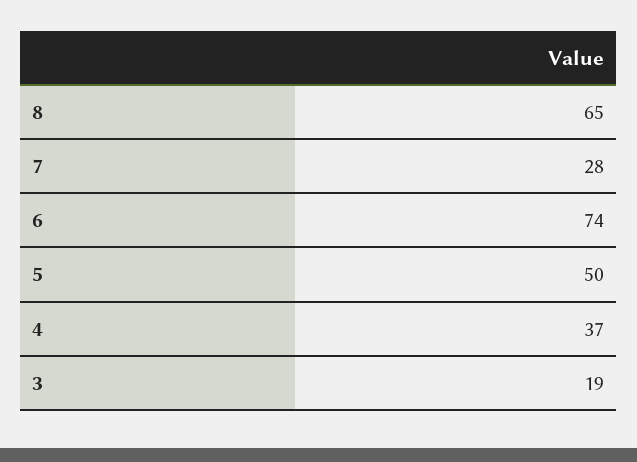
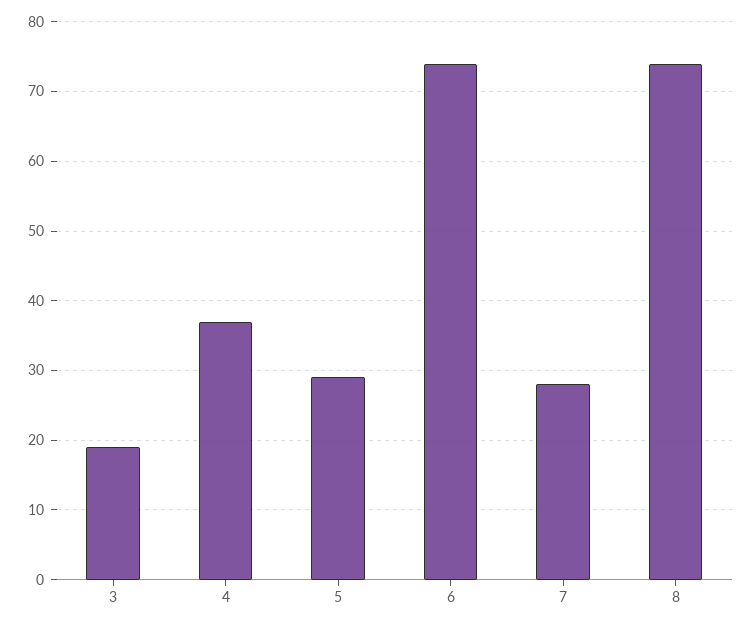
  {
-   "8": 65,
+   "8": 74,
    "7": 28,
    "6": 74,
-   "5": 50,
+   "5": 29,
    "4": 37,
    "3": 19
  }

